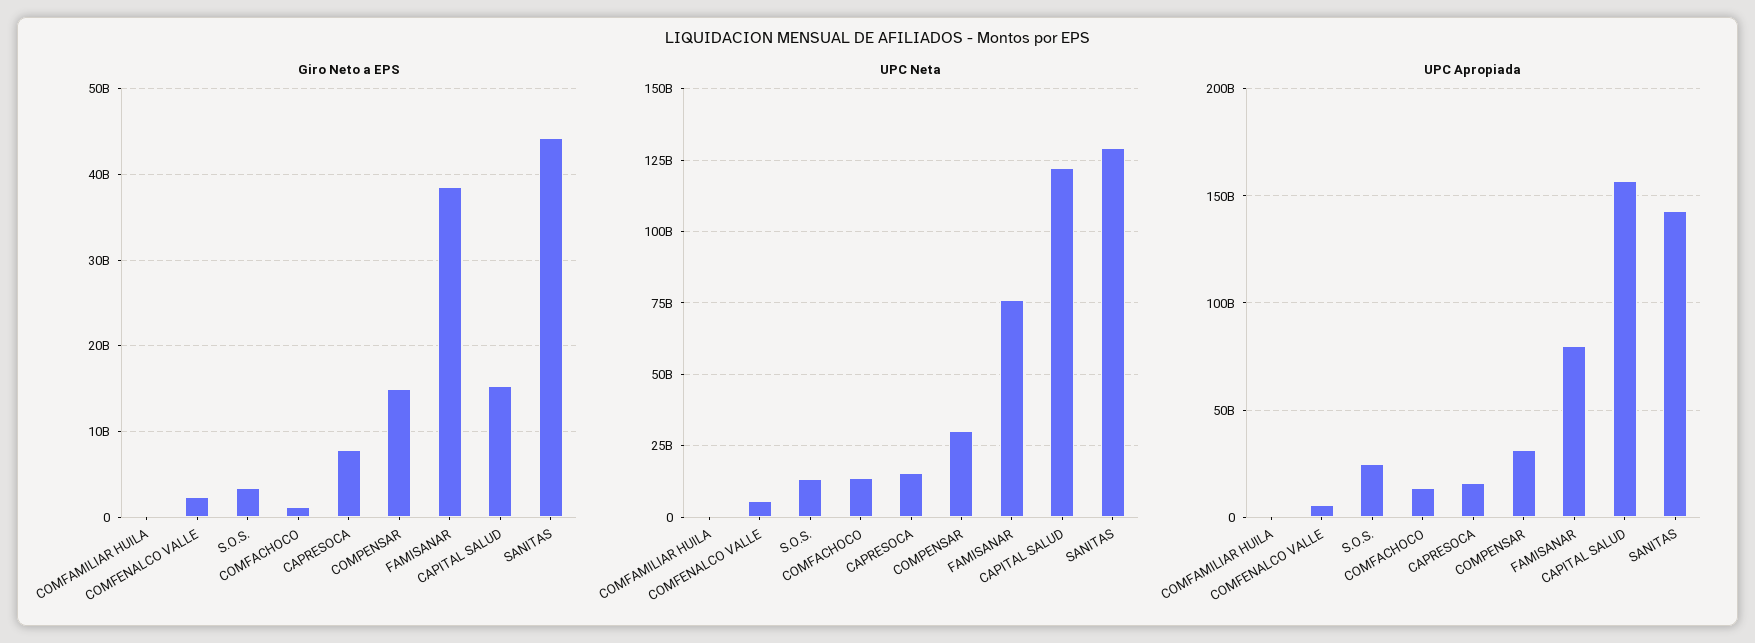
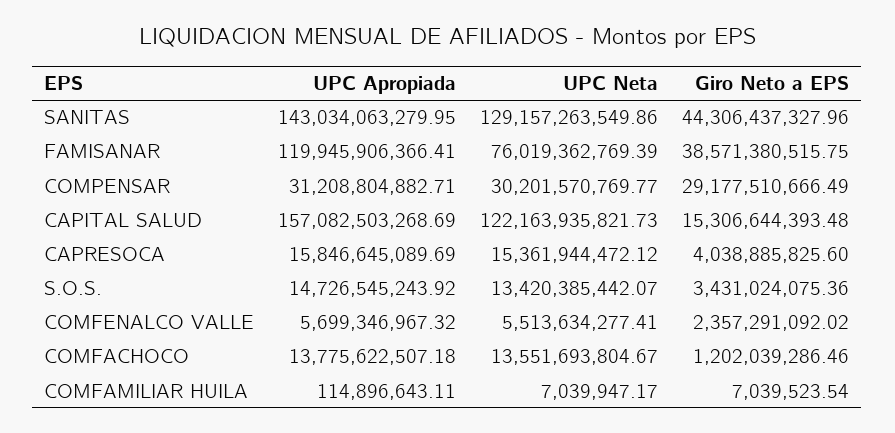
  {
    "Giro Neto a EPS": {
      "COMFAMILIAR HUILA": 7039523.54,
      "COMFENALCO VALLE": 2357291092.02,
      "S.O.S.": 3431024075.36,
      "COMFACHOCO": 1202039286.46,
-     "CAPRESOCA": 8000000000,
+     "CAPRESOCA": 4038885825.6,
-     "COMPENSAR": 15000000000,
+     "COMPENSAR": 29177510666.49,
      "FAMISANAR": 38571380515.75,
      "CAPITAL SALUD": 15306644393.48,
      "SANITAS": 44306437327.96
    },
    "UPC Neta": {
      "COMFAMILIAR HUILA": 7039947.17,
      "COMFENALCO VALLE": 5513634277.41,
      "S.O.S.": 13420385442.07,
      "COMFACHOCO": 13551693804.67,
      "CAPRESOCA": 15361944472.12,
      "COMPENSAR": 30201570769.77,
      "FAMISANAR": 76019362769.39,
      "CAPITAL SALUD": 122163935821.73,
      "SANITAS": 129157263549.86
    },
    "UPC Apropiada": {
      "COMFAMILIAR HUILA": 114896643.11,
      "COMFENALCO VALLE": 5699346967.32,
-     "S.O.S.": 25000000000,
+     "S.O.S.": 14726545243.92,
      "COMFACHOCO": 13775622507.18,
      "CAPRESOCA": 15846645089.69,
      "COMPENSAR": 31208804882.71,
-     "FAMISANAR": 80000000000,
+     "FAMISANAR": 119945906366.41,
      "CAPITAL SALUD": 157082503268.69,
      "SANITAS": 143034063279.95
    }
  }

